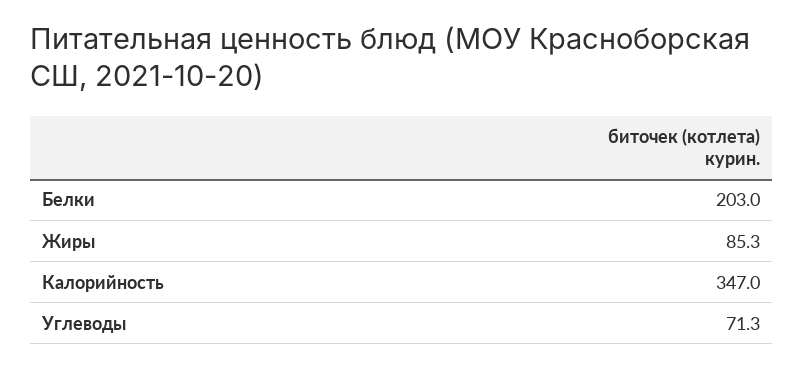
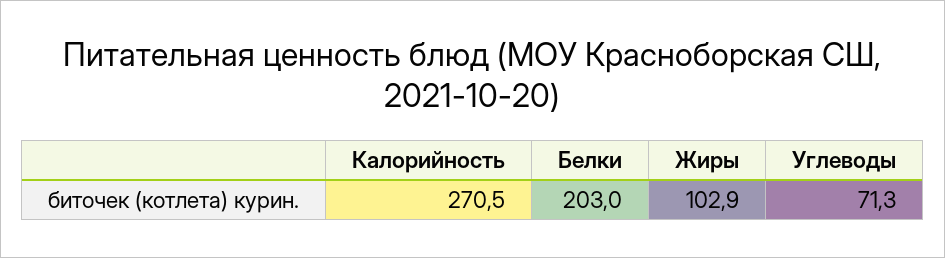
  {
    "Белки": 203,
-   "Жиры": 85.3,
+   "Жиры": 102.9,
-   "Калорийность": 347,
+   "Калорийность": 270.5,
    "Углеводы": 71.3
  }

